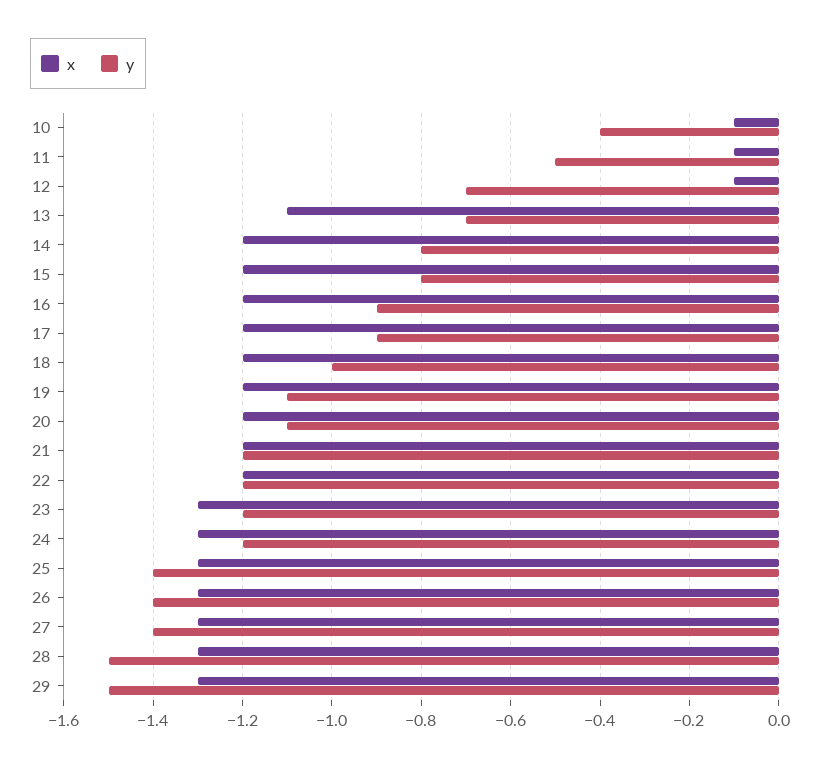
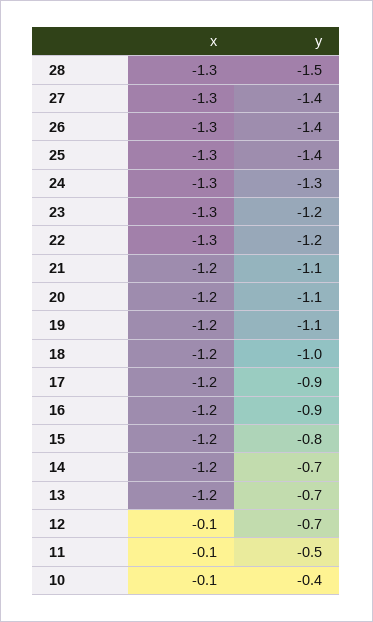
  {
    "x": {
      "10": -0.1,
      "11": -0.1,
      "12": -0.1,
-     "13": -1.1,
+     "13": -1.2,
      "14": -1.2,
      "15": -1.2,
      "16": -1.2,
      "17": -1.2,
      "18": -1.2,
      "19": -1.2,
      "20": -1.2,
      "21": -1.2,
-     "22": -1.2,
+     "22": -1.3,
      "23": -1.3,
      "24": -1.3,
      "25": -1.3,
      "26": -1.3,
      "27": -1.3,
-     "28": -1.3,
+     "28": -1.3
-     "29": -1.3
    },
    "y": {
      "10": -0.4,
      "11": -0.5,
      "12": -0.7,
      "13": -0.7,
-     "14": -0.8,
+     "14": -0.7,
      "15": -0.8,
      "16": -0.9,
      "17": -0.9,
      "18": -1,
      "19": -1.1,
      "20": -1.1,
-     "21": -1.2,
+     "21": -1.1,
      "22": -1.2,
      "23": -1.2,
-     "24": -1.2,
+     "24": -1.3,
      "25": -1.4,
      "26": -1.4,
      "27": -1.4,
-     "28": -1.5,
+     "28": -1.5
-     "29": -1.5
    }
  }

